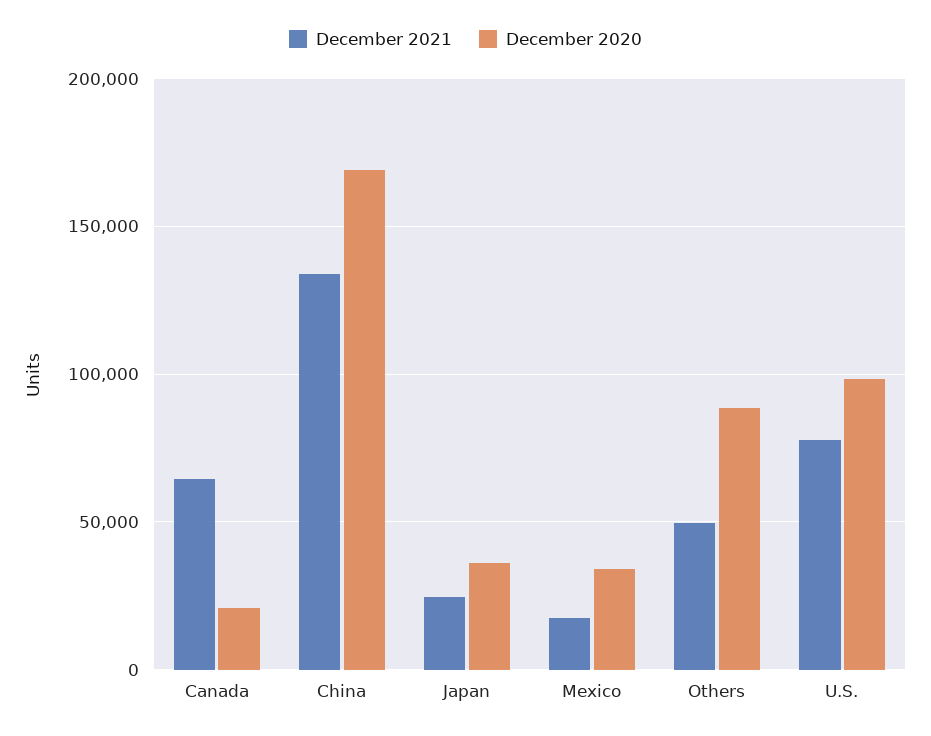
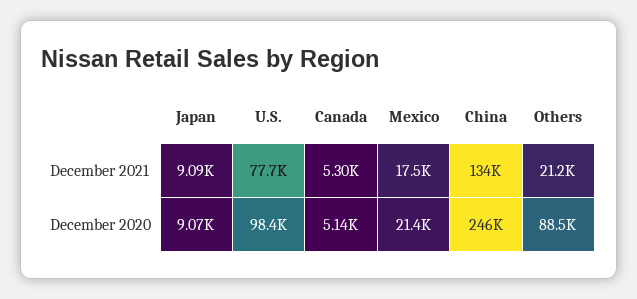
  {
    "December 2021": {
-     "Canada": 65000,
+     "Canada": 5300,
      "China": 134000,
-     "Japan": 25000,
+     "Japan": 9090,
      "Mexico": 17500,
-     "Others": 50000,
+     "Others": 21200,
      "U.S.": 77700
    },
    "December 2020": {
-     "Canada": 20000,
+     "Canada": 5140,
-     "China": 170000,
+     "China": 246000,
-     "Japan": 35000,
+     "Japan": 9070,
-     "Mexico": 35000,
+     "Mexico": 21400,
      "Others": 88500,
      "U.S.": 98400
    }
  }

